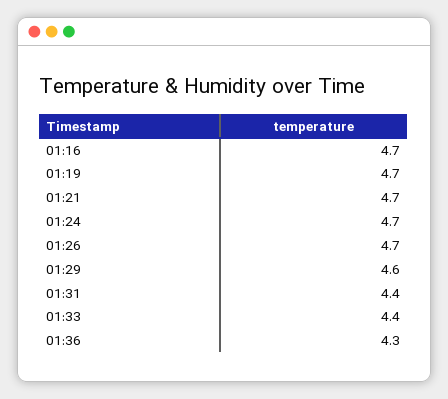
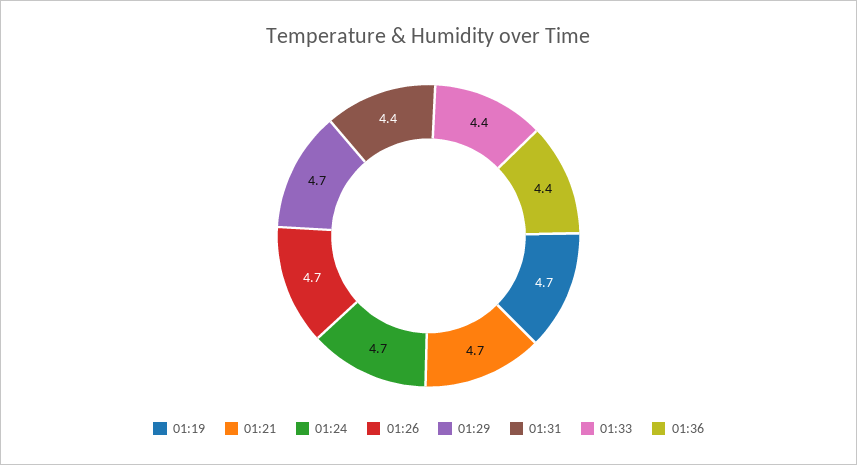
  {
-   "01:16": 4.7,
    "01:19": 4.7,
    "01:21": 4.7,
    "01:24": 4.7,
    "01:26": 4.7,
-   "01:29": 4.6,
+   "01:29": 4.7,
    "01:31": 4.4,
    "01:33": 4.4,
-   "01:36": 4.3
+   "01:36": 4.4
  }

